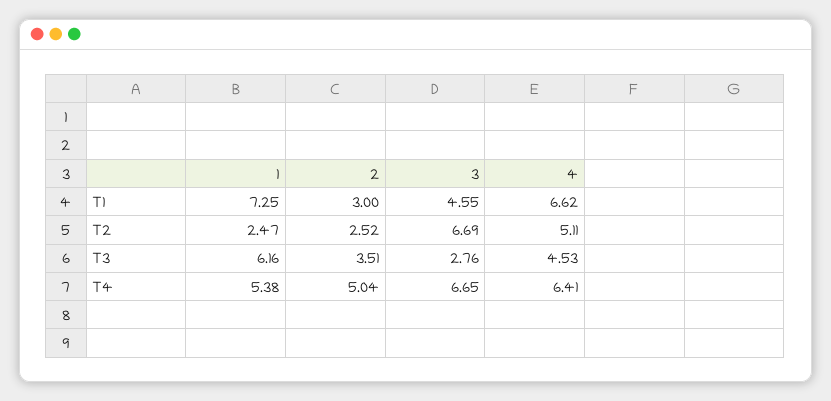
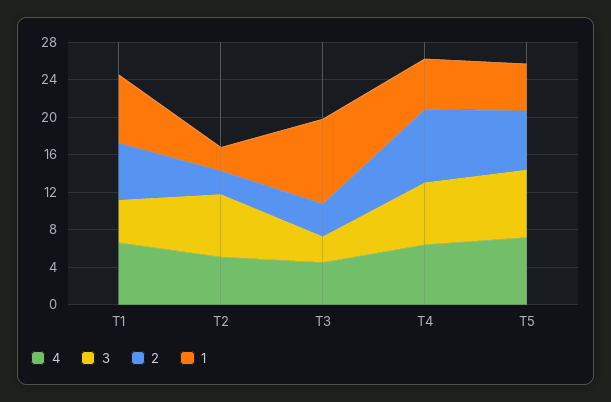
  {
    "1": {
      "T1": 7.25,
      "T2": 2.47,
-     "T3": 6.16,
+     "T3": 9,
-     "T4": 5.38
+     "T4": 5.38,
+     "T5": 5
    },
    "2": {
-     "T1": 3,
+     "T1": 6,
      "T2": 2.52,
      "T3": 3.51,
-     "T4": 5.04
+     "T4": 8,
+     "T5": 6
    },
    "3": {
      "T1": 4.55,
      "T2": 6.69,
      "T3": 2.76,
-     "T4": 6.65
+     "T4": 6.65,
+     "T5": 7
    },
    "4": {
      "T1": 6.62,
      "T2": 5.11,
      "T3": 4.53,
-     "T4": 6.41
+     "T4": 6.41,
+     "T5": 7
    }
  }

